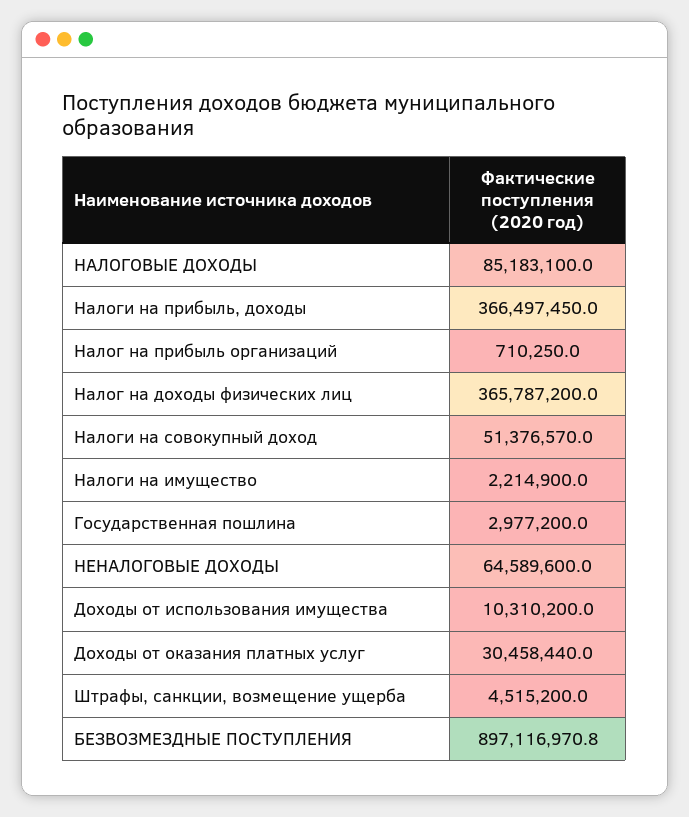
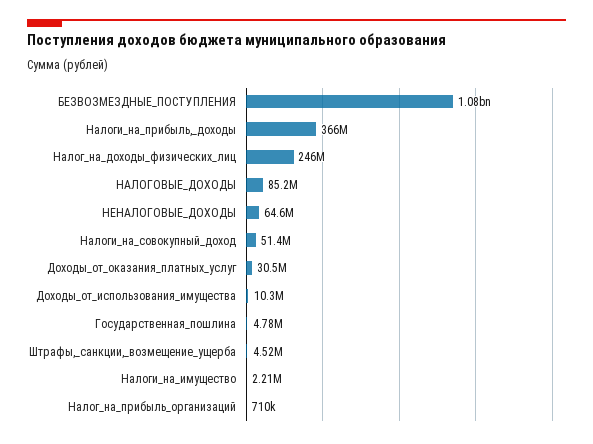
  {
    "НАЛОГОВЫЕ ДОХОДЫ": 85183100,
    "Налоги на прибыль, доходы": 366497450,
    "Налог на прибыль организаций": 710250,
-   "Налог на доходы физических лиц": 365787200,
+   "Налог на доходы физических лиц": 246000000,
    "Налоги на совокупный доход": 51376570,
    "Налоги на имущество": 2214900,
-   "Государственная пошлина": 2977200,
+   "Государственная пошлина": 4780000,
    "НЕНАЛОГОВЫЕ ДОХОДЫ": 64589600,
    "Доходы от использования имущества": 10310200,
    "Доходы от оказания платных услуг": 30458440,
    "Штрафы, санкции, возмещение ущерба": 4515200,
-   "БЕЗВОЗМЕЗДНЫЕ ПОСТУПЛЕНИЯ": 897116970.8
+   "БЕЗВОЗМЕЗДНЫЕ ПОСТУПЛЕНИЯ": 1080000000
  }

